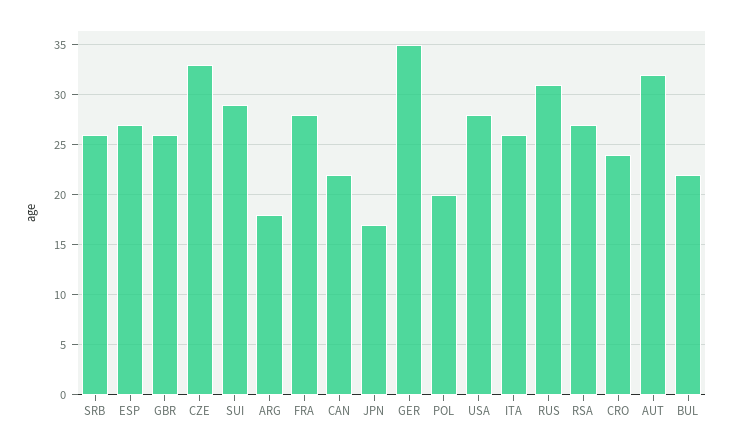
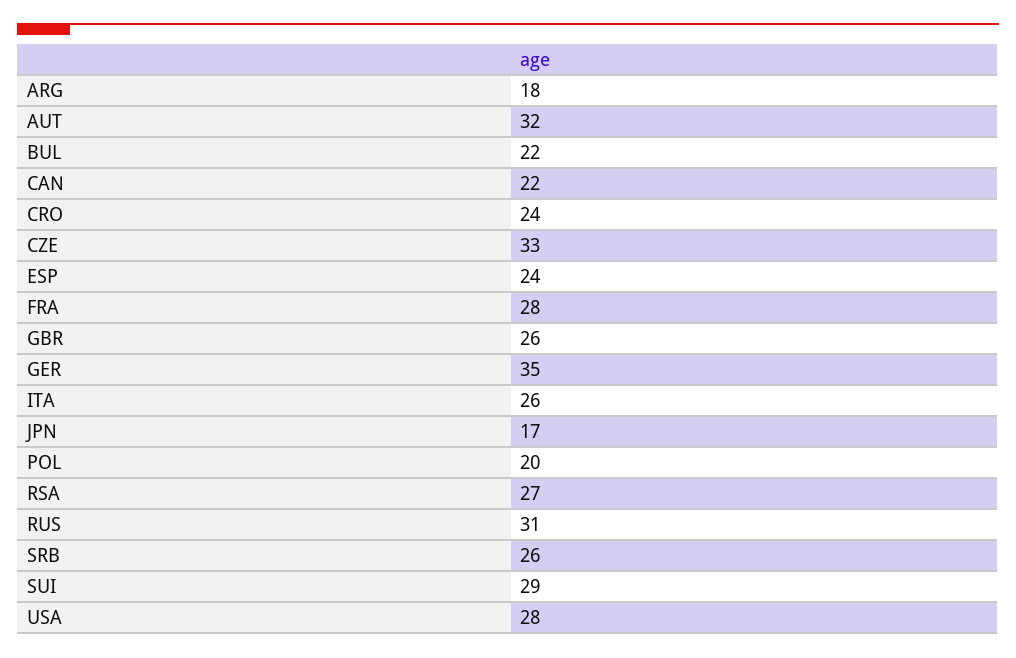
  {
    "SRB": 26,
-   "ESP": 27,
+   "ESP": 24,
    "GBR": 26,
    "CZE": 33,
    "SUI": 29,
    "ARG": 18,
    "FRA": 28,
    "CAN": 22,
    "JPN": 17,
    "GER": 35,
    "POL": 20,
    "USA": 28,
    "ITA": 26,
    "RUS": 31,
    "RSA": 27,
    "CRO": 24,
    "AUT": 32,
    "BUL": 22
  }

